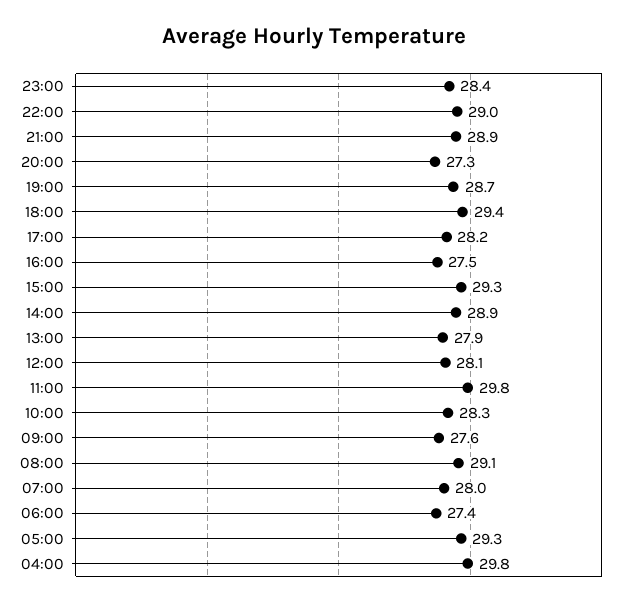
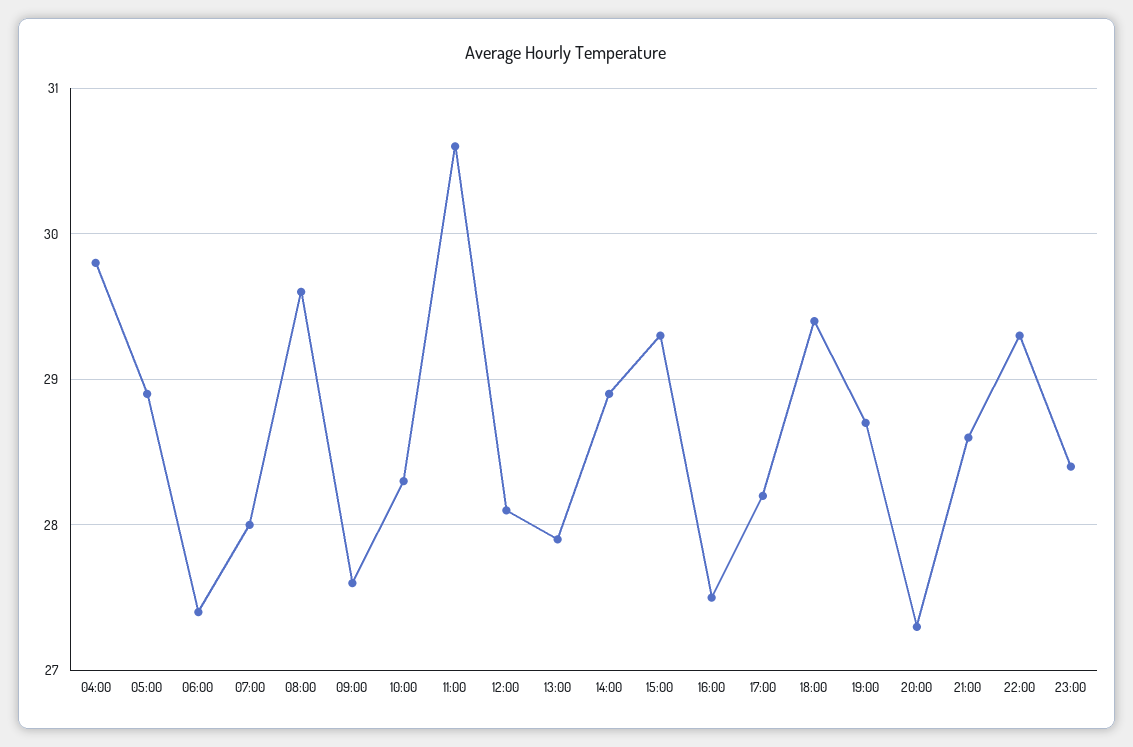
  {
    "23:00": 28.4,
-   "22:00": 29,
+   "22:00": 29.3,
-   "21:00": 28.9,
+   "21:00": 28.6,
    "20:00": 27.3,
    "19:00": 28.7,
    "18:00": 29.4,
    "17:00": 28.2,
    "16:00": 27.5,
    "15:00": 29.3,
    "14:00": 28.9,
    "13:00": 27.9,
    "12:00": 28.1,
-   "11:00": 29.8,
+   "11:00": 30.6,
    "10:00": 28.3,
    "09:00": 27.6,
-   "08:00": 29.1,
+   "08:00": 29.6,
    "07:00": 28,
    "06:00": 27.4,
-   "05:00": 29.3,
+   "05:00": 28.9,
    "04:00": 29.8
  }

